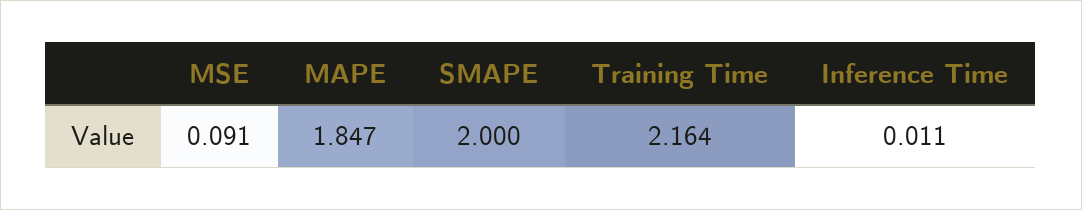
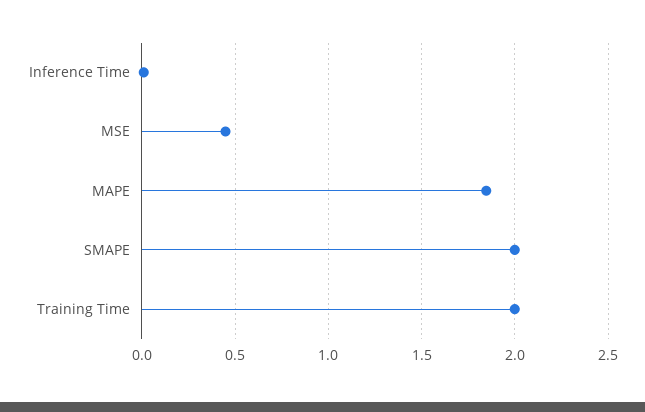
  {
-   "MSE": 0.091,
+   "MSE": 0.45,
    "MAPE": 1.847,
    "SMAPE": 2,
-   "Training Time": 2.164,
+   "Training Time": 2,
    "Inference Time": 0.011
  }

